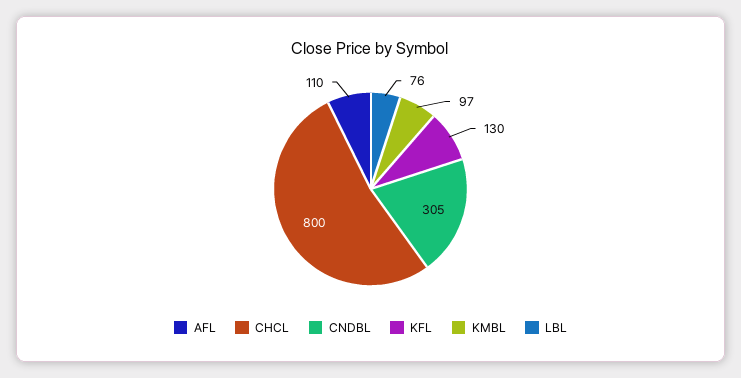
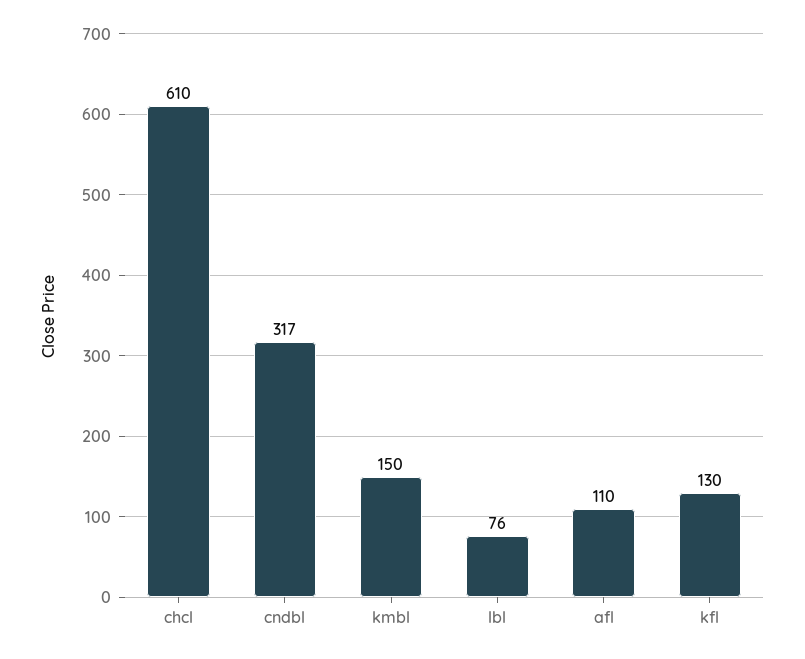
  {
    "AFL": 110,
-   "CHCL": 800,
+   "CHCL": 610,
-   "CNDBL": 305,
+   "CNDBL": 317,
    "KFL": 130,
-   "KMBL": 97,
+   "KMBL": 150,
    "LBL": 76
  }

